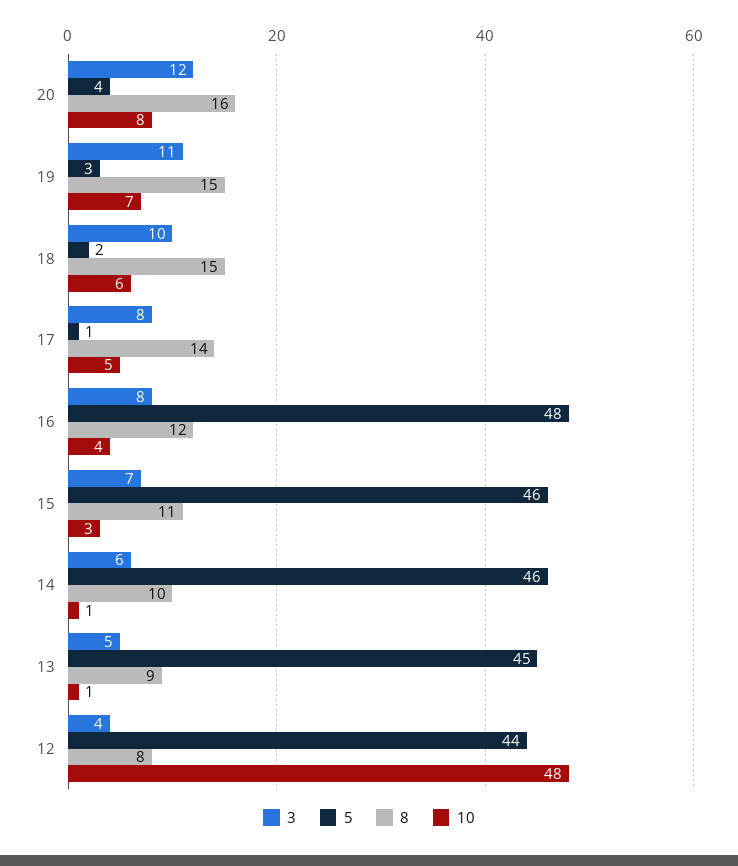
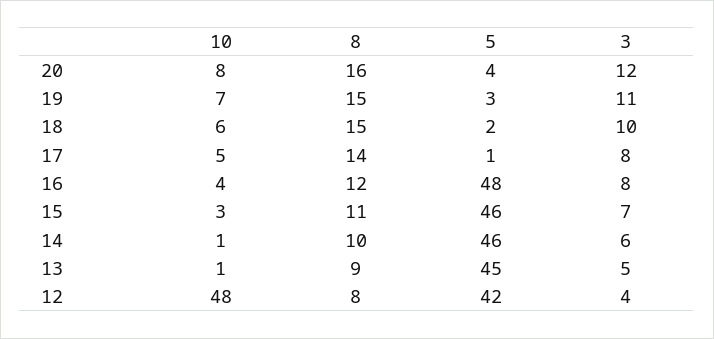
  {
    "3": {
      "20": 12,
      "19": 11,
      "18": 10,
      "17": 8,
      "16": 8,
      "15": 7,
      "14": 6,
      "13": 5,
      "12": 4
    },
    "5": {
      "20": 4,
      "19": 3,
      "18": 2,
      "17": 1,
      "16": 48,
      "15": 46,
      "14": 46,
      "13": 45,
-     "12": 44
+     "12": 42
    },
    "8": {
      "20": 16,
      "19": 15,
      "18": 15,
      "17": 14,
      "16": 12,
      "15": 11,
      "14": 10,
      "13": 9,
      "12": 8
    },
    "10": {
      "20": 8,
      "19": 7,
      "18": 6,
      "17": 5,
      "16": 4,
      "15": 3,
      "14": 1,
      "13": 1,
      "12": 48
    }
  }

